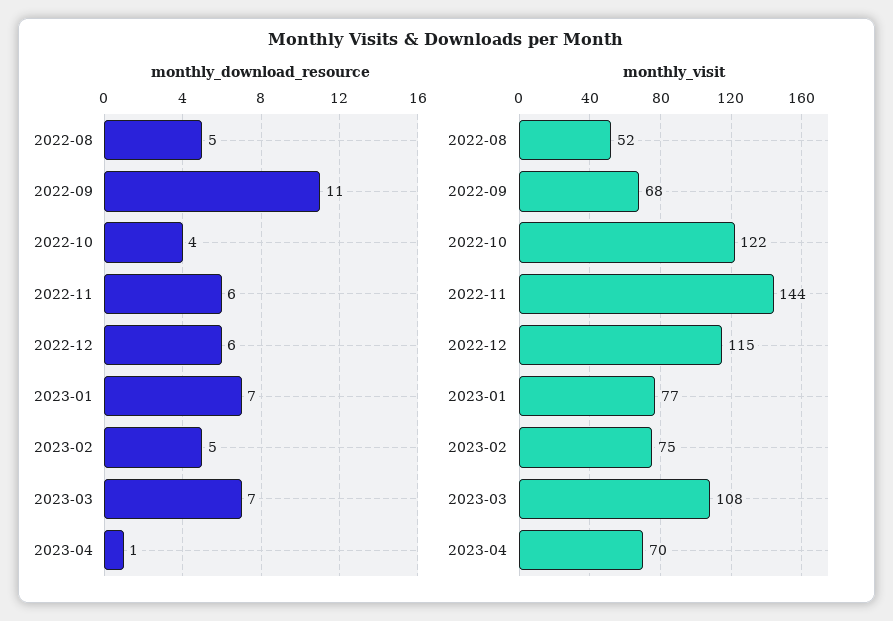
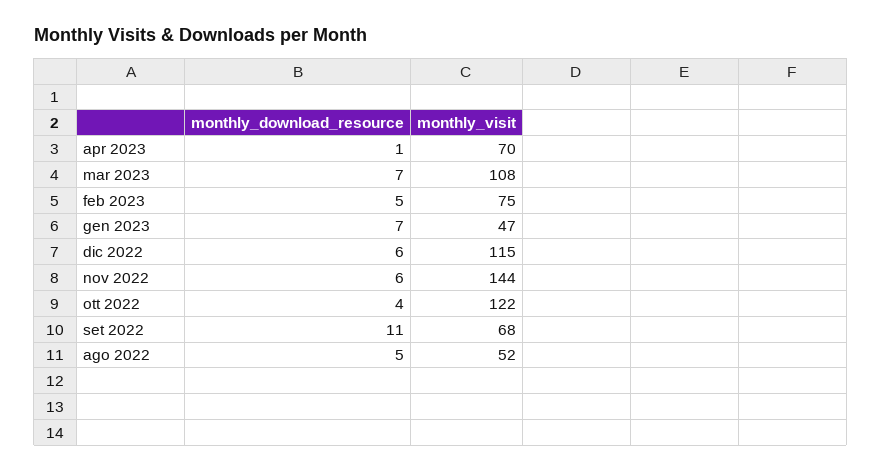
  {
    "monthly_download_resource": {
      "2022-08": 5,
      "2022-09": 11,
      "2022-10": 4,
      "2022-11": 6,
      "2022-12": 6,
      "2023-01": 7,
      "2023-02": 5,
      "2023-03": 7,
      "2023-04": 1
    },
    "monthly_visit": {
      "2022-08": 52,
      "2022-09": 68,
      "2022-10": 122,
      "2022-11": 144,
      "2022-12": 115,
-     "2023-01": 77,
+     "2023-01": 47,
      "2023-02": 75,
      "2023-03": 108,
      "2023-04": 70
    }
  }

